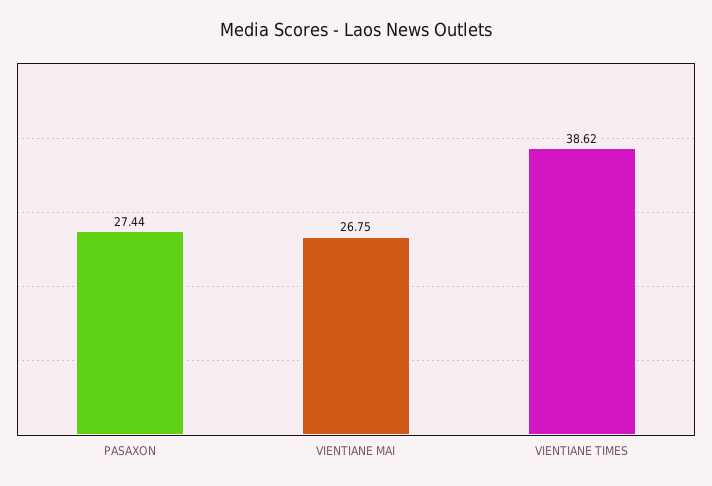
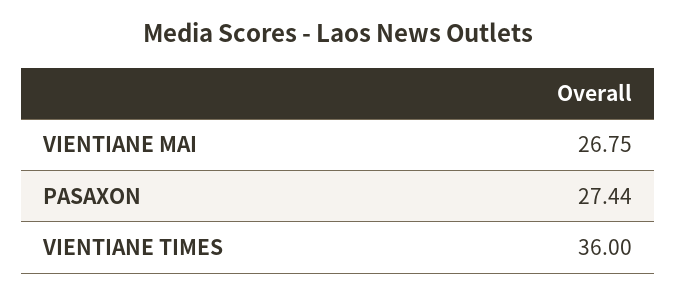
  {
    "PASAXON": 27.44,
    "VIENTIANE MAI": 26.75,
-   "VIENTIANE TIMES": 38.62
+   "VIENTIANE TIMES": 36
  }

